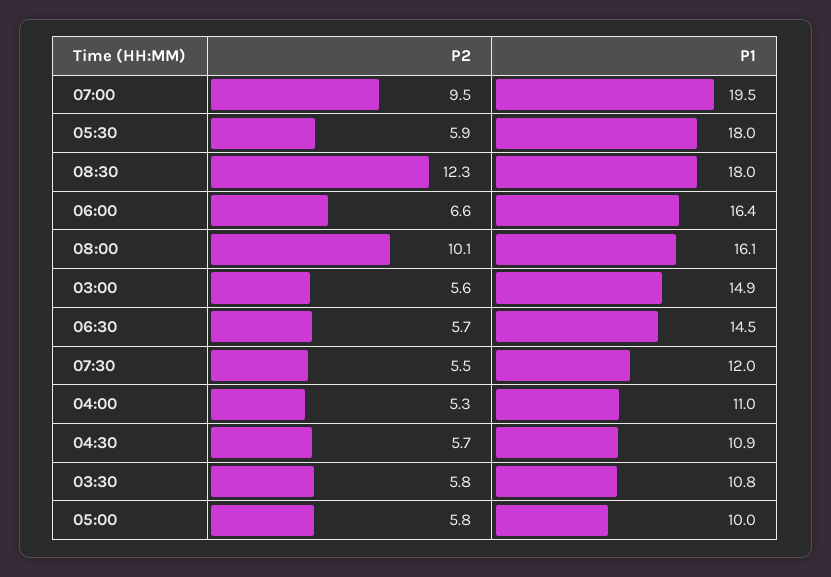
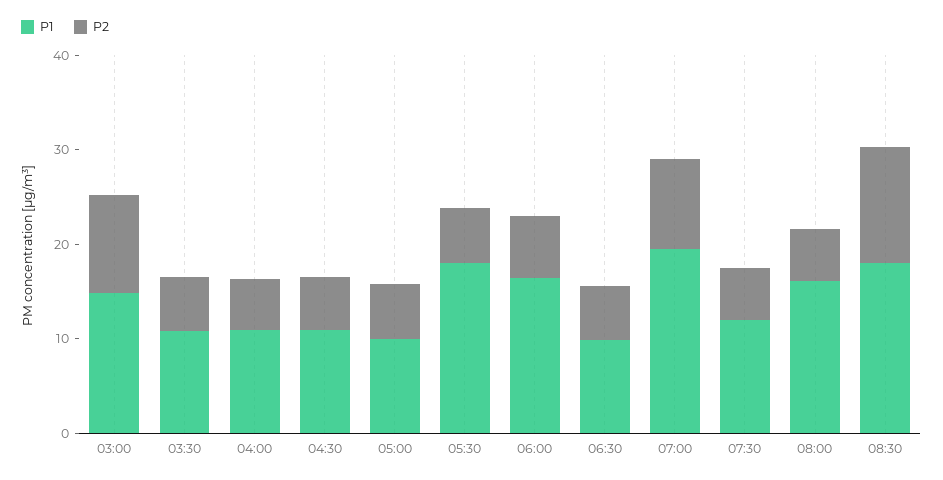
  {
    "P2": {
      "07:00": 9.5,
      "05:30": 5.9,
      "08:30": 12.3,
      "06:00": 6.6,
-     "08:00": 10.1,
+     "08:00": 6,
-     "03:00": 5.6,
+     "03:00": 10,
      "06:30": 5.7,
      "07:30": 5.5,
      "04:00": 5.3,
      "04:30": 5.7,
      "03:30": 5.8,
      "05:00": 5.8
    },
    "P1": {
      "07:00": 19.5,
      "05:30": 18,
      "08:30": 18,
      "06:00": 16.4,
      "08:00": 16.1,
      "03:00": 14.9,
-     "06:30": 14.5,
+     "06:30": 10,
      "07:30": 12,
      "04:00": 11,
      "04:30": 10.9,
      "03:30": 10.8,
      "05:00": 10
    }
  }

